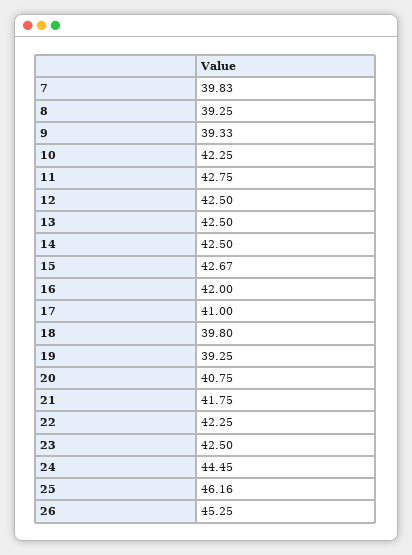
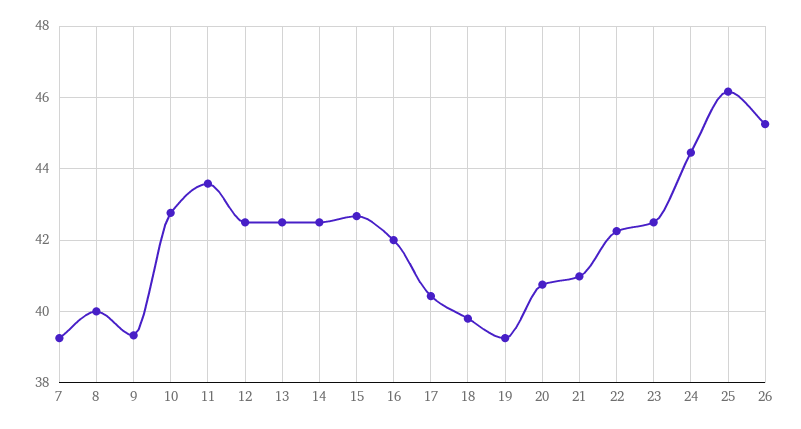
  {
-   "7": 39.83,
+   "7": 39.2,
-   "8": 39.25,
+   "8": 40,
    "9": 39.33,
-   "10": 42.25,
+   "10": 42.8,
-   "11": 42.75,
+   "11": 43.6,
    "12": 42.5,
    "13": 42.5,
    "14": 42.5,
    "15": 42.67,
    "16": 42,
-   "17": 41,
+   "17": 40.4,
    "18": 39.8,
    "19": 39.25,
    "20": 40.75,
-   "21": 41.75,
+   "21": 41,
    "22": 42.25,
    "23": 42.5,
    "24": 44.45,
    "25": 46.16,
    "26": 45.25
  }

